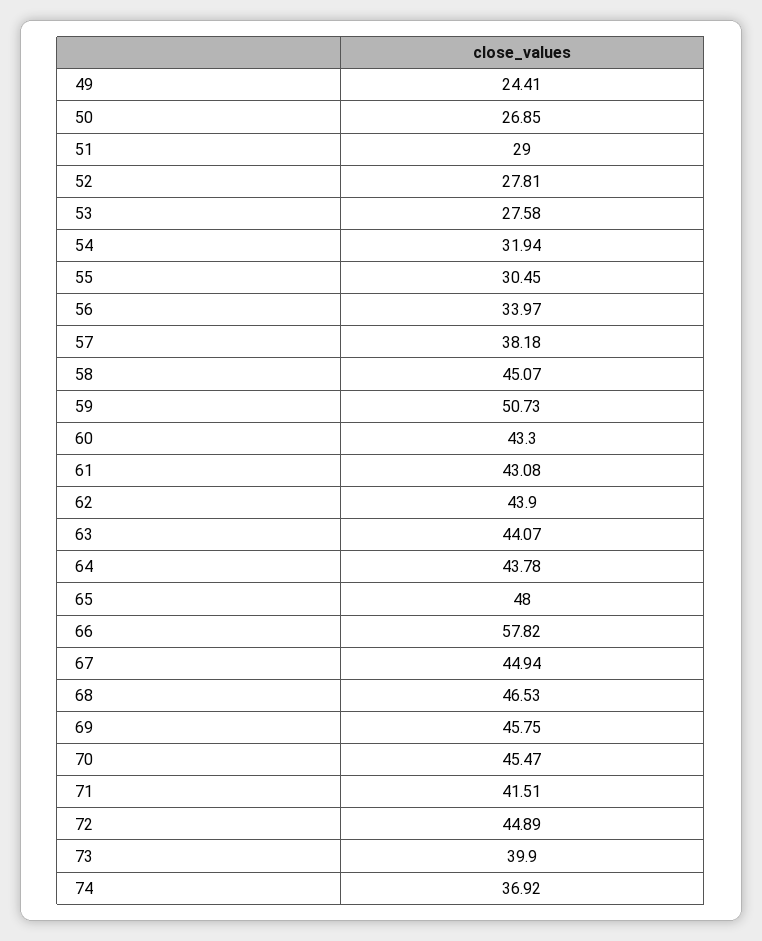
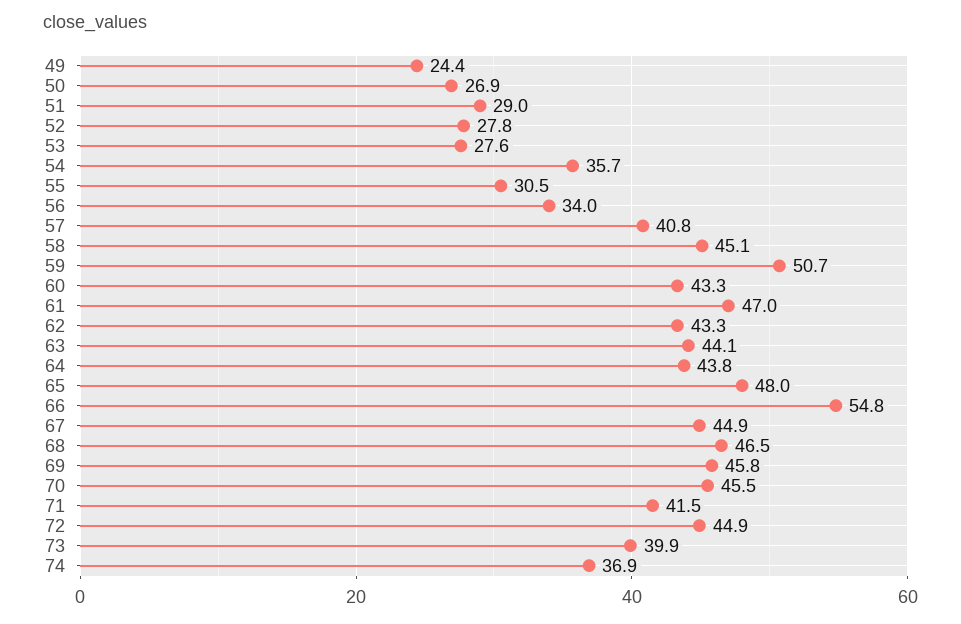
  {
    "49": 24.41,
    "50": 26.85,
    "51": 29,
    "52": 27.81,
    "53": 27.58,
-   "54": 31.94,
+   "54": 35.7,
    "55": 30.45,
    "56": 33.97,
-   "57": 38.18,
+   "57": 40.8,
    "58": 45.07,
    "59": 50.73,
    "60": 43.3,
-   "61": 43.08,
+   "61": 47,
-   "62": 43.9,
+   "62": 43.3,
    "63": 44.07,
    "64": 43.78,
    "65": 48,
-   "66": 57.82,
+   "66": 54.8,
    "67": 44.94,
    "68": 46.53,
    "69": 45.75,
    "70": 45.47,
    "71": 41.51,
    "72": 44.89,
    "73": 39.9,
    "74": 36.92
  }

